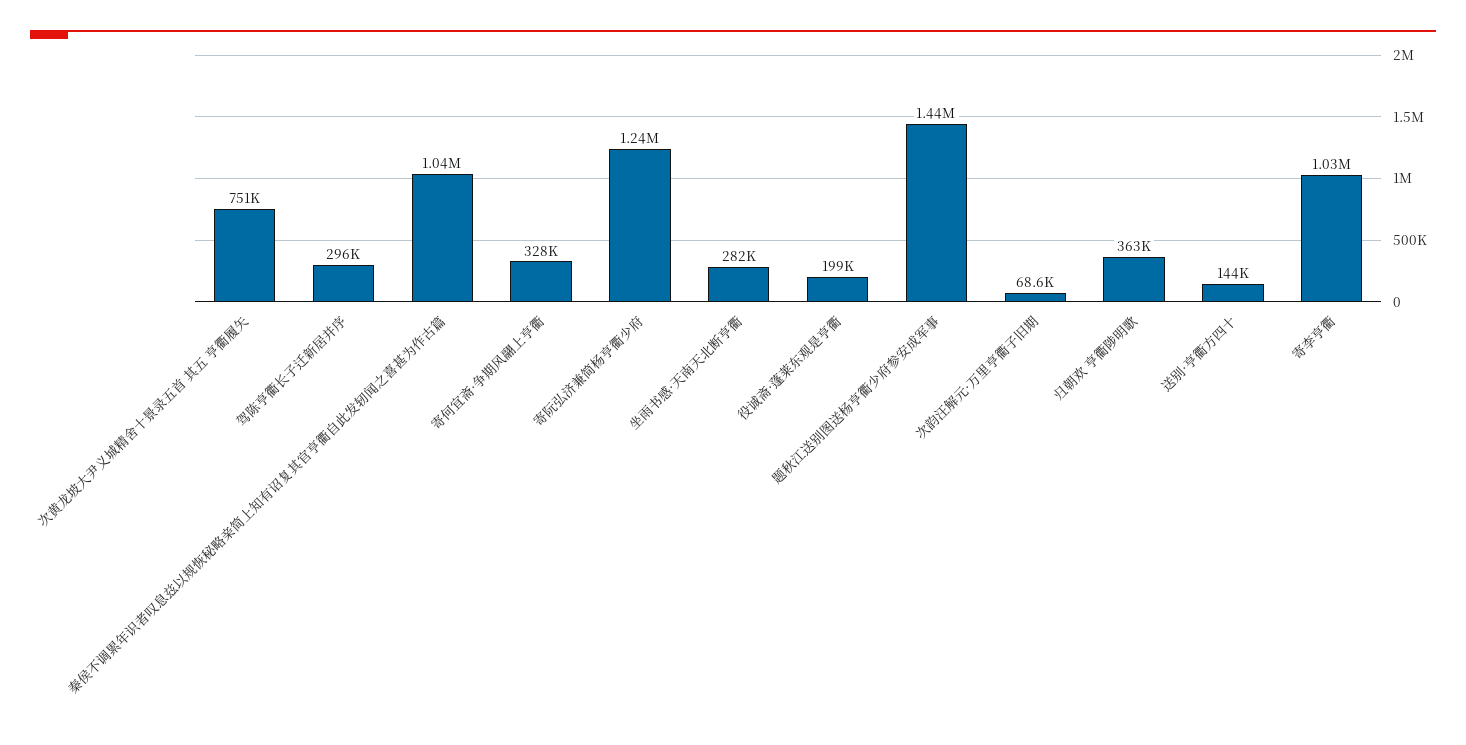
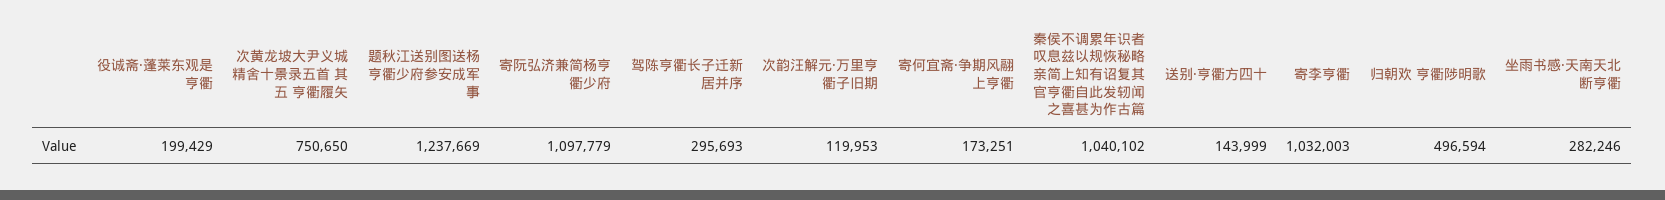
  {
    "次黄龙坡大尹义城精舍十景录五首 其五 亨衢履矢": 750650,
    "驾陈亨衢长子迁新居并序": 295693,
    "秦侯不调累年识者叹息兹以规恢秘略亲简上知有诏复其官亨衢自此发轫闻之喜甚为作古篇": 1040102,
-   "寄何宜斋·争期风翮上亨衢": 328000,
+   "寄何宜斋·争期风翮上亨衢": 173251,
-   "寄阮弘济兼简杨亨衢少府": 1240000,
+   "寄阮弘济兼简杨亨衢少府": 1097779,
    "坐雨书感·天南天北断亨衢": 282246,
    "役诚斋·蓬莱东观是亨衢": 199429,
-   "题秋江送别图送杨亨衢少府参安成军事": 1440000,
+   "题秋江送别图送杨亨衢少府参安成军事": 1237669,
-   "次韵汪解元·万里亨衢子旧期": 68600,
+   "次韵汪解元·万里亨衢子旧期": 119953,
-   "归朝欢 亨衢陟明歌": 363000,
+   "归朝欢 亨衢陟明歌": 496594,
    "送别·亨衢方四十": 143999,
    "寄李亨衢": 1032003
  }

